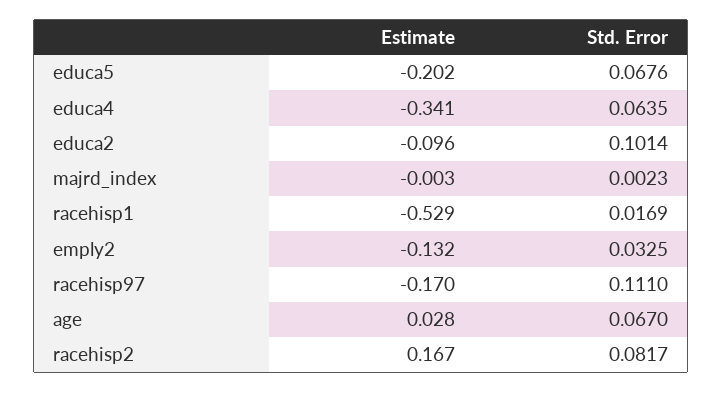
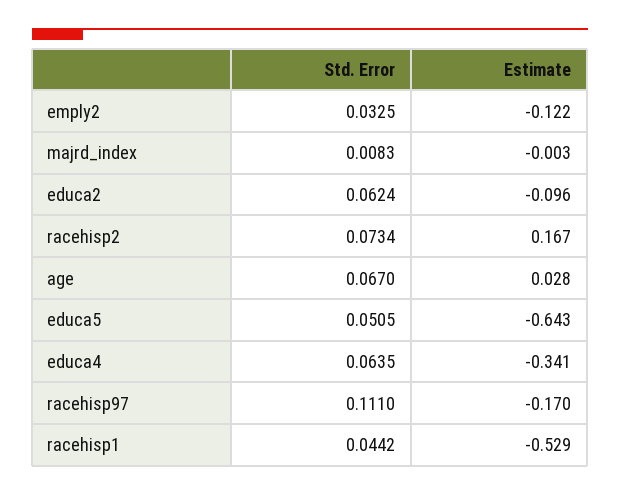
  {
    "Estimate": {
-     "educa5": -0.202,
+     "educa5": -0.643,
      "educa4": -0.341,
      "educa2": -0.096,
      "majrd_index": -0.003,
      "racehisp1": -0.529,
-     "emply2": -0.132,
+     "emply2": -0.122,
      "racehisp97": -0.17,
      "age": 0.028,
      "racehisp2": 0.167
    },
    "Std. Error": {
-     "educa5": 0.0676,
+     "educa5": 0.0505,
      "educa4": 0.0635,
-     "educa2": 0.1014,
+     "educa2": 0.0624,
-     "majrd_index": 0.0023,
+     "majrd_index": 0.0083,
-     "racehisp1": 0.0169,
+     "racehisp1": 0.0442,
      "emply2": 0.0325,
      "racehisp97": 0.111,
      "age": 0.067,
-     "racehisp2": 0.0817
+     "racehisp2": 0.0734
    }
  }

